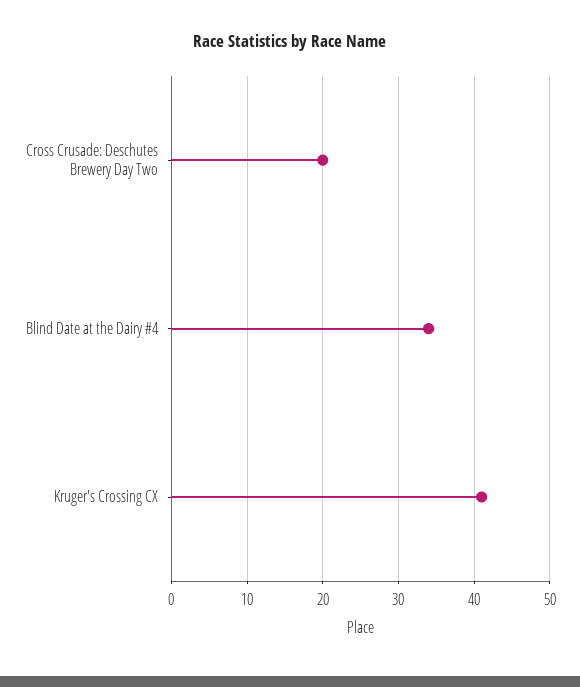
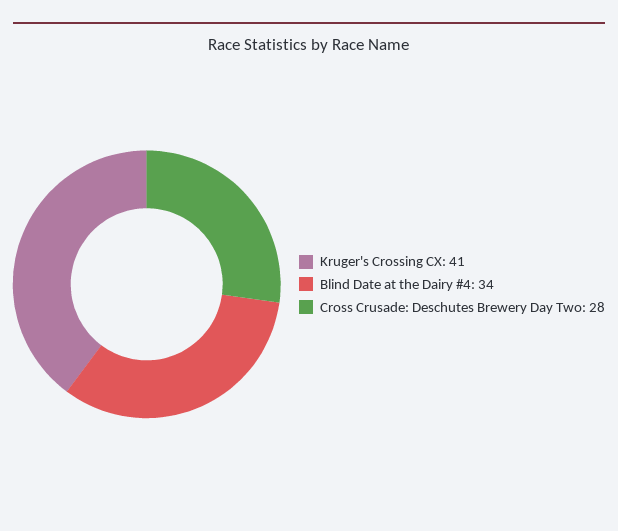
  {
-   "Cross Crusade: Deschutes Brewery Day Two": 20,
+   "Cross Crusade: Deschutes Brewery Day Two": 28,
    "Blind Date at the Dairy #4": 34,
    "Kruger's Crossing CX": 41
  }

